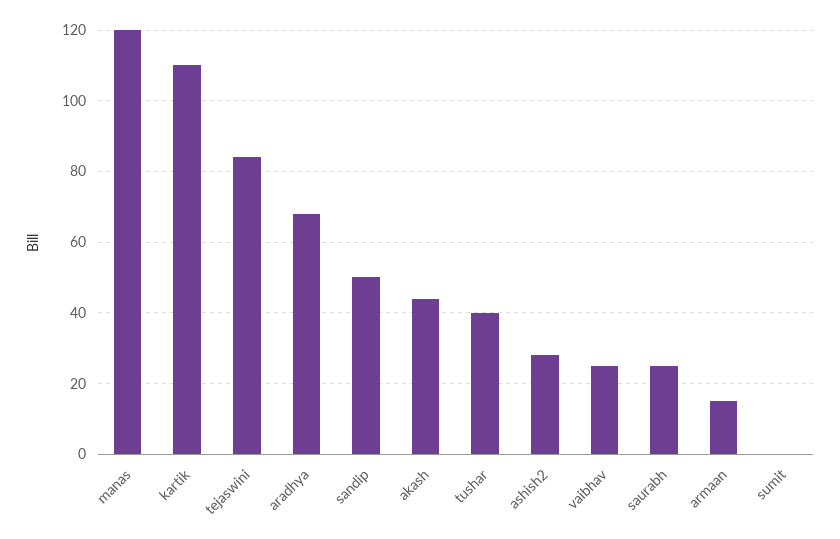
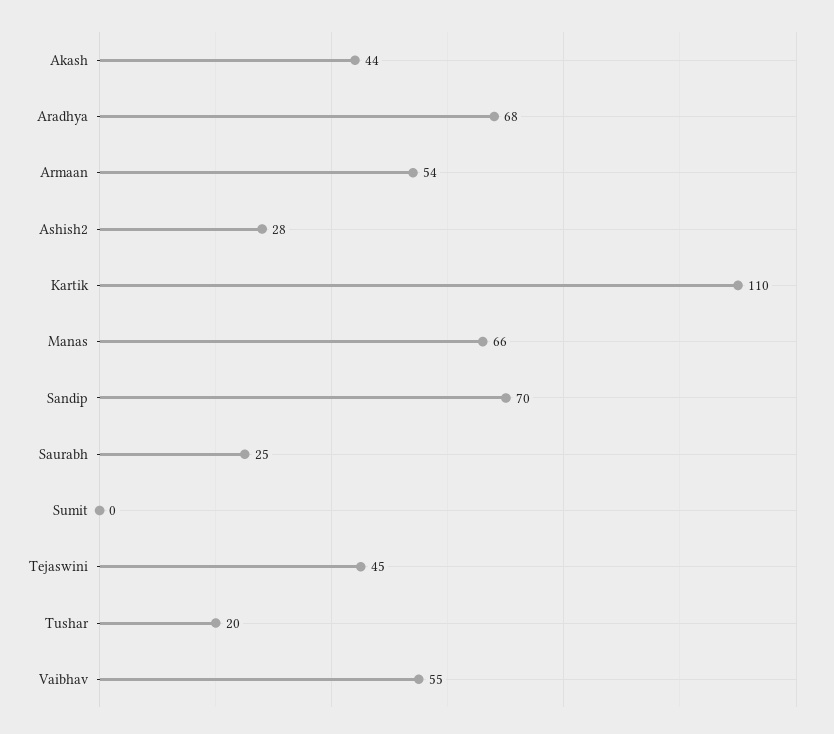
  {
-   "manas": 120,
+   "manas": 66,
    "kartik": 110,
-   "tejaswini": 85,
+   "tejaswini": 45,
    "aradhya": 68,
-   "sandip": 50,
+   "sandip": 70,
    "akash": 44,
-   "tushar": 40,
+   "tushar": 20,
    "ashish2": 28,
-   "vaibhav": 25,
+   "vaibhav": 55,
    "saurabh": 25,
-   "armaan": 15,
+   "armaan": 54,
    "sumit": 0
  }

